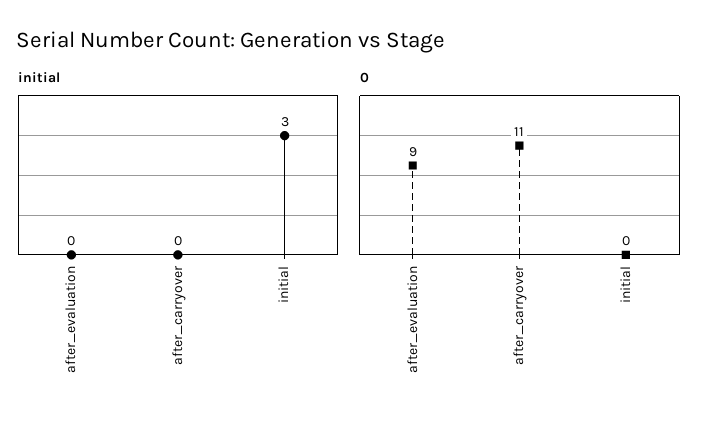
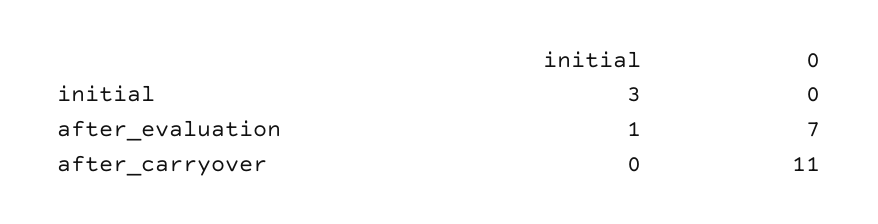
  {
    "initial": {
-     "after_evaluation": 0,
+     "after_evaluation": 1,
      "after_carryover": 0,
      "initial": 3
    },
    "0": {
-     "after_evaluation": 9,
+     "after_evaluation": 7,
      "after_carryover": 11,
      "initial": 0
    }
  }

